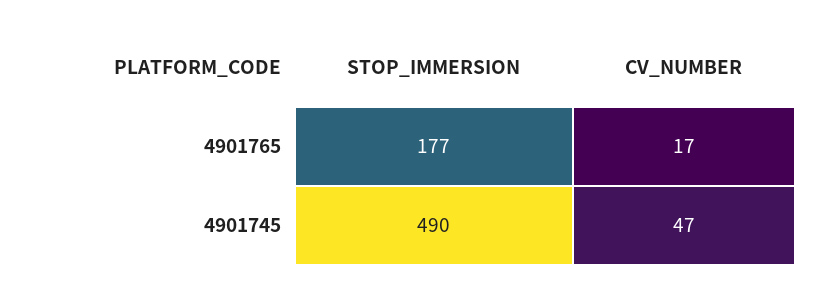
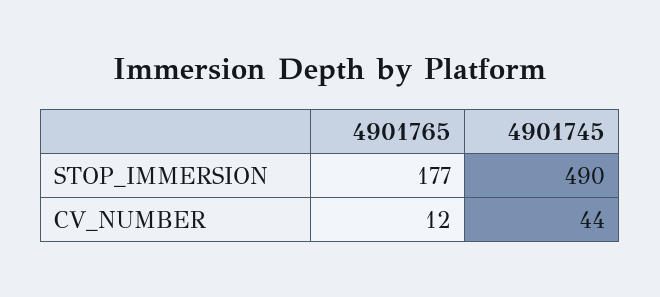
  {
    "STOP_IMMERSION": {
      "4901765": 177,
      "4901745": 490
    },
    "CV_NUMBER": {
-     "4901765": 17,
+     "4901765": 12,
-     "4901745": 47
+     "4901745": 44
    }
  }

